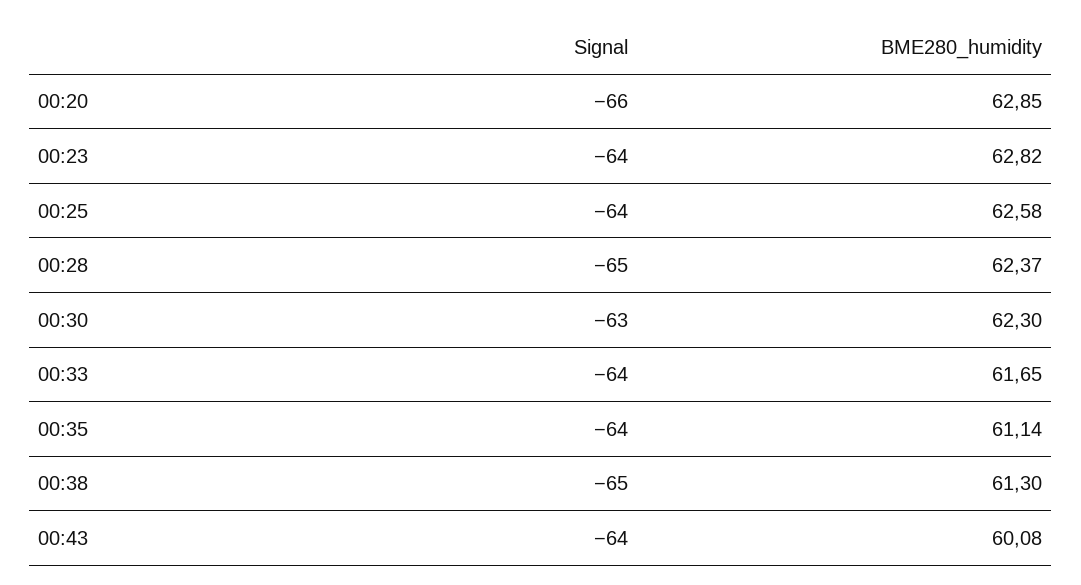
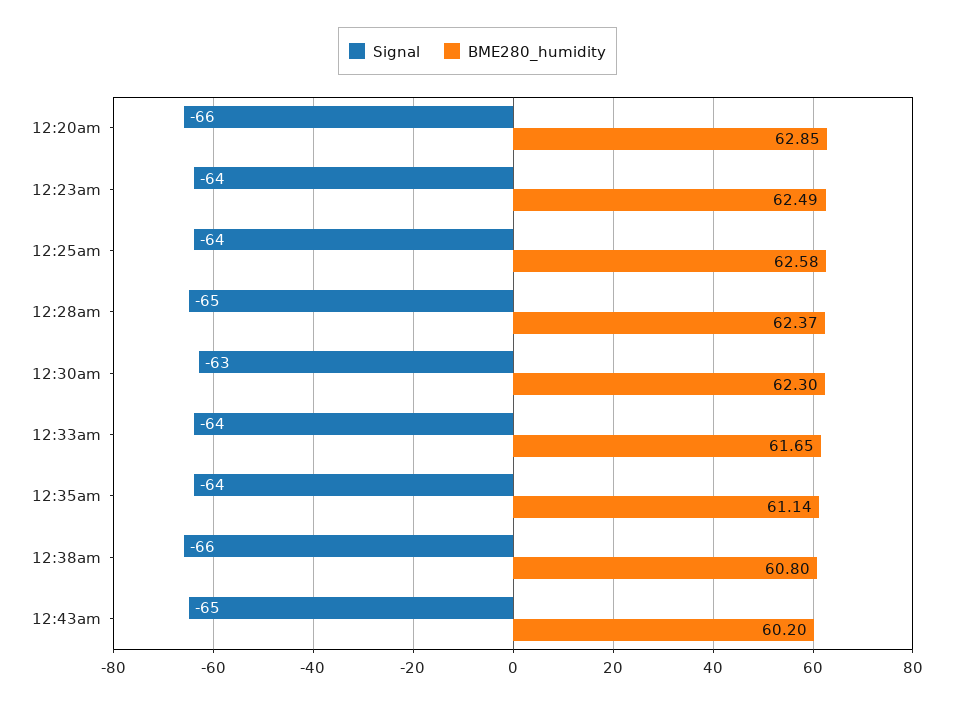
  {
    "Signal": {
      "00:20": -66,
      "00:23": -64,
      "00:25": -64,
      "00:28": -65,
      "00:30": -63,
      "00:33": -64,
      "00:35": -64,
-     "00:38": -65,
+     "00:38": -66,
-     "00:43": -64
+     "00:43": -65
    },
    "BME280_humidity": {
      "00:20": 62.85,
-     "00:23": 62.82,
+     "00:23": 62.49,
      "00:25": 62.58,
      "00:28": 62.37,
      "00:30": 62.3,
      "00:33": 61.65,
      "00:35": 61.14,
-     "00:38": 61.3,
+     "00:38": 60.8,
-     "00:43": 60.08
+     "00:43": 60.2
    }
  }

